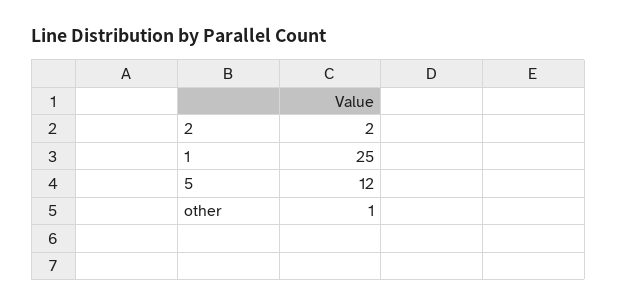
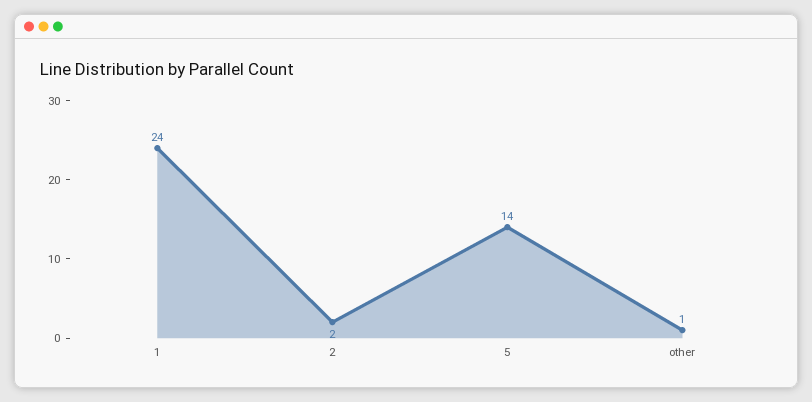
  {
    "2": 2,
-   "1": 25,
+   "1": 24,
-   "5": 12,
+   "5": 14,
    "other": 1
  }

